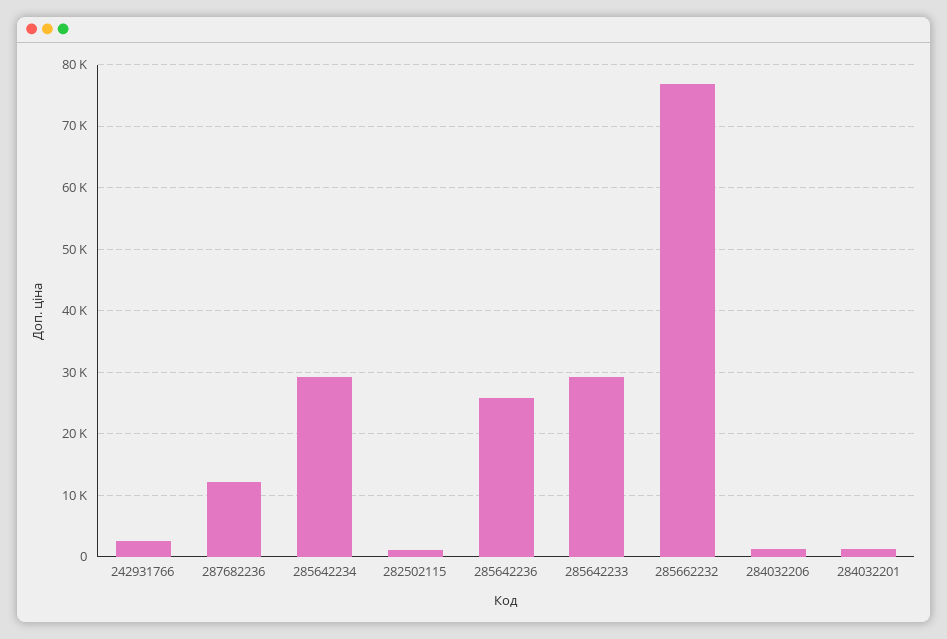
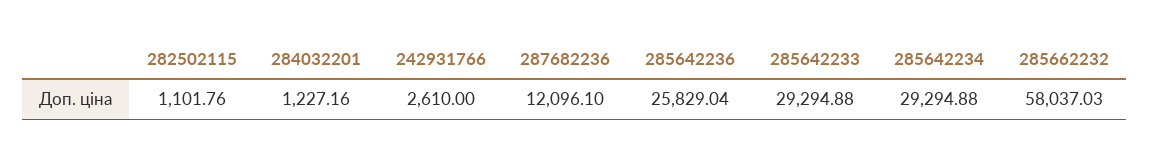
  {
    "242931766": 2610,
    "287682236": 12096.1,
    "285642234": 29294.88,
    "282502115": 1101.76,
    "285642236": 25829.04,
    "285642233": 29294.88,
-   "285662232": 77000,
+   "285662232": 58037.03,
-   "284032206": 1000,
    "284032201": 1227.16
  }

